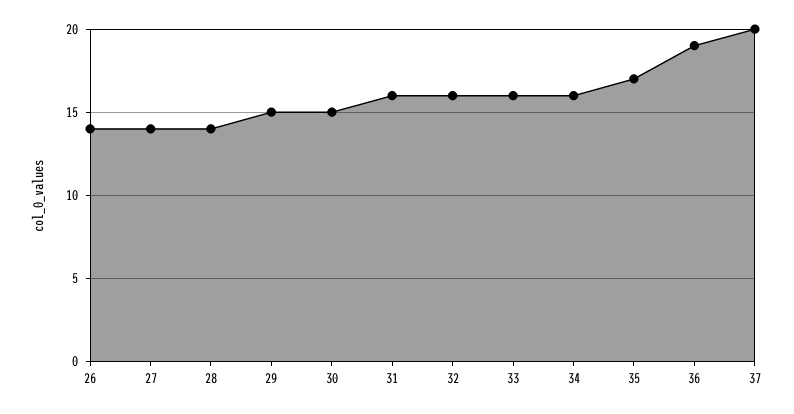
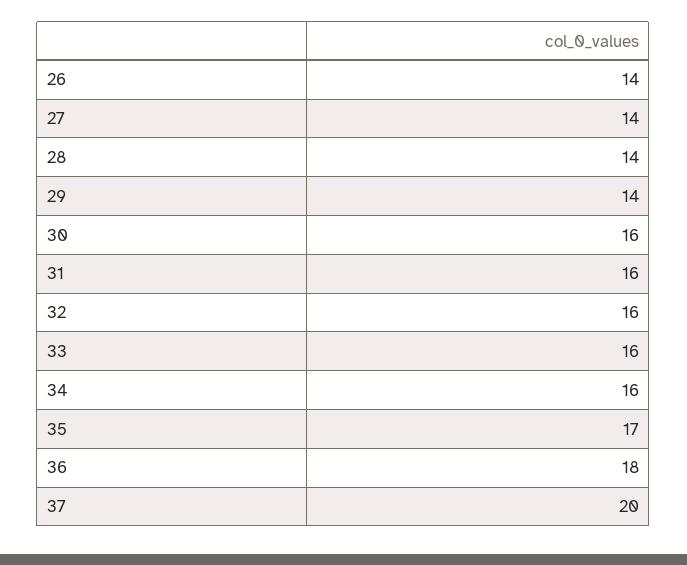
  {
    "26": 14,
    "27": 14,
    "28": 14,
-   "29": 15,
+   "29": 14,
-   "30": 15,
+   "30": 16,
    "31": 16,
    "32": 16,
    "33": 16,
    "34": 16,
    "35": 17,
-   "36": 19,
+   "36": 18,
    "37": 20
  }

